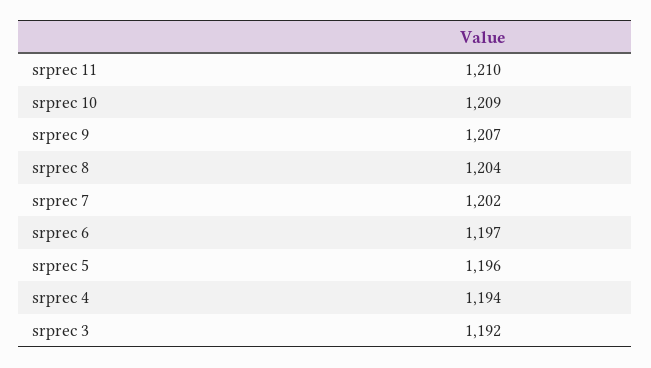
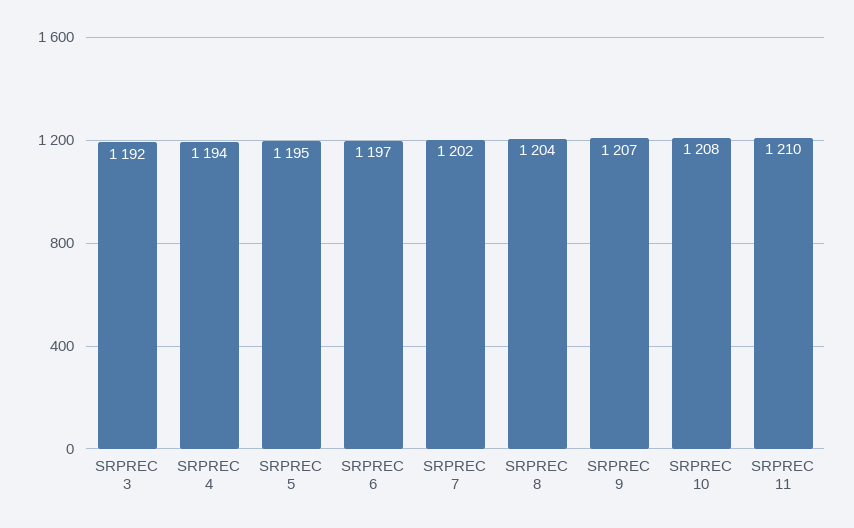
  {
    "srprec 11": 1210,
-   "srprec 10": 1209,
+   "srprec 10": 1208,
    "srprec 9": 1207,
    "srprec 8": 1204,
    "srprec 7": 1202,
    "srprec 6": 1197,
-   "srprec 5": 1196,
+   "srprec 5": 1195,
    "srprec 4": 1194,
    "srprec 3": 1192
  }

